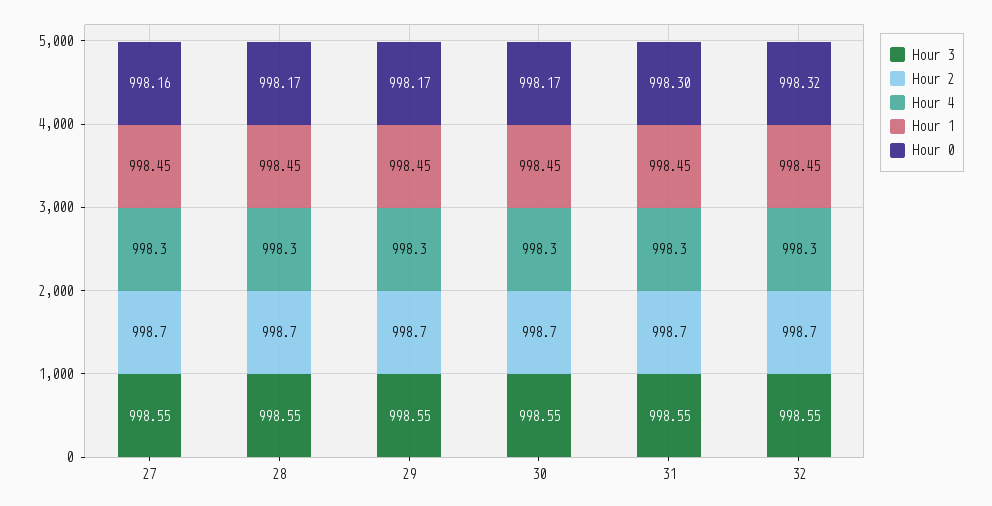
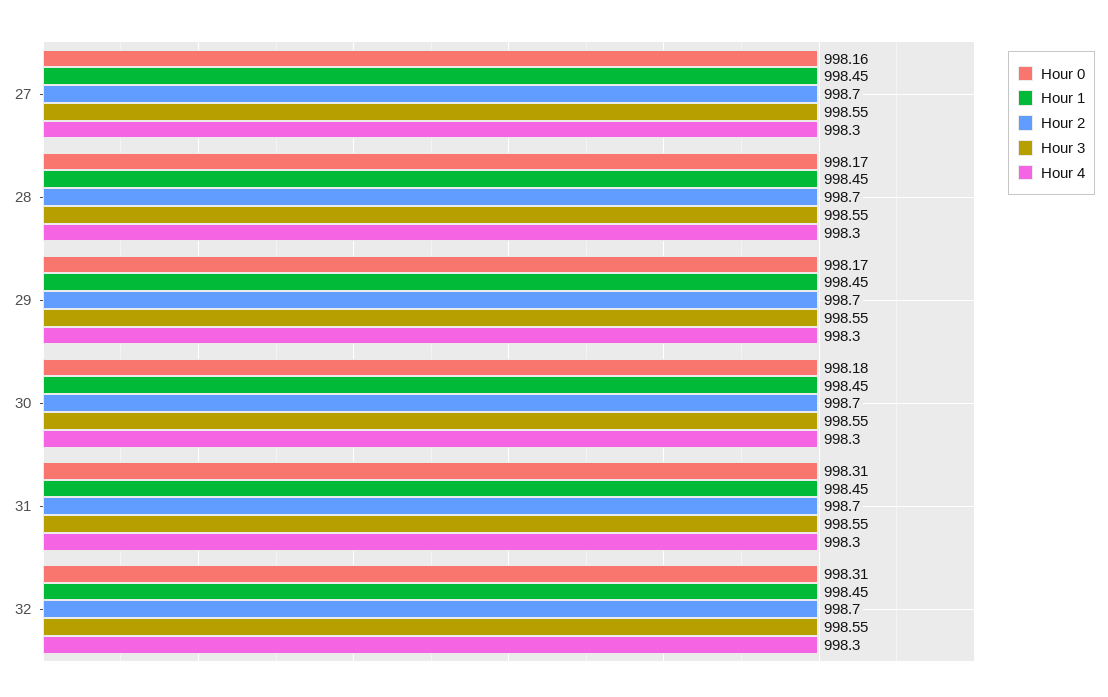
  {
    "Hour 3": {
      "27": 998.55,
      "28": 998.55,
      "29": 998.55,
      "30": 998.55,
      "31": 998.55,
      "32": 998.55
    },
    "Hour 2": {
      "27": 998.7,
      "28": 998.7,
      "29": 998.7,
      "30": 998.7,
      "31": 998.7,
      "32": 998.7
    },
    "Hour 4": {
      "27": 998.3,
      "28": 998.3,
      "29": 998.3,
      "30": 998.3,
      "31": 998.3,
      "32": 998.3
    },
    "Hour 1": {
      "27": 998.45,
      "28": 998.45,
      "29": 998.45,
      "30": 998.45,
      "31": 998.45,
      "32": 998.45
    },
    "Hour 0": {
      "27": 998.16,
      "28": 998.17,
      "29": 998.17,
-     "30": 998.17,
+     "30": 998.18,
-     "31": 998.3,
+     "31": 998.31,
-     "32": 998.32
+     "32": 998.31
    }
  }

